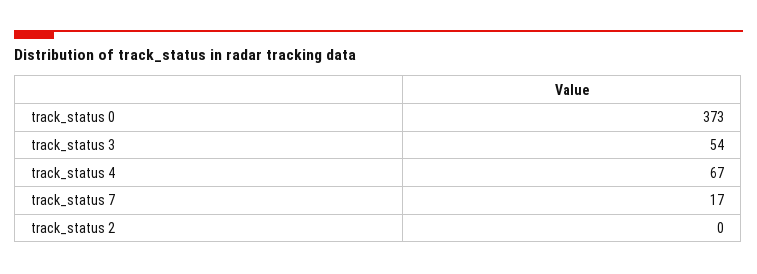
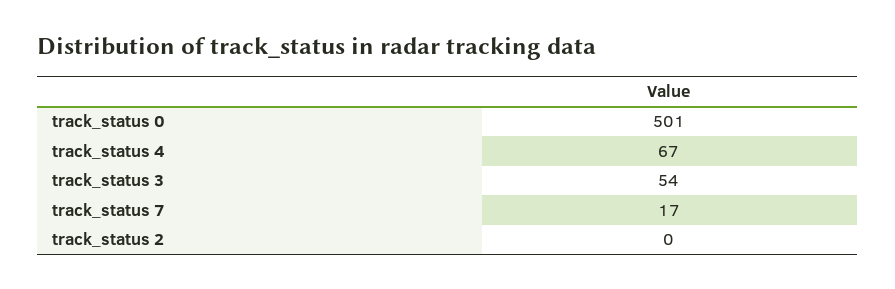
  {
-   "track_status 0": 373,
+   "track_status 0": 501,
    "track_status 3": 54,
    "track_status 4": 67,
    "track_status 7": 17,
    "track_status 2": 0
  }

